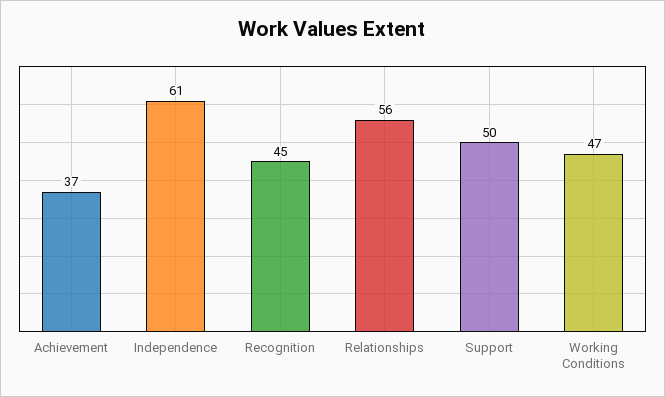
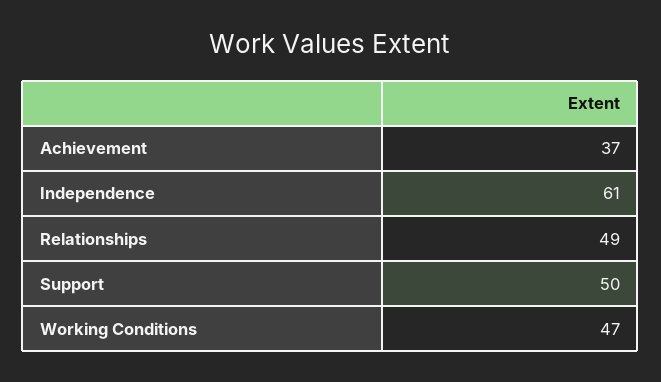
  {
    "Achievement": 37,
    "Independence": 61,
-   "Recognition": 45,
-   "Relationships": 56,
+   "Relationships": 49,
    "Support": 50,
    "Working Conditions": 47
  }

